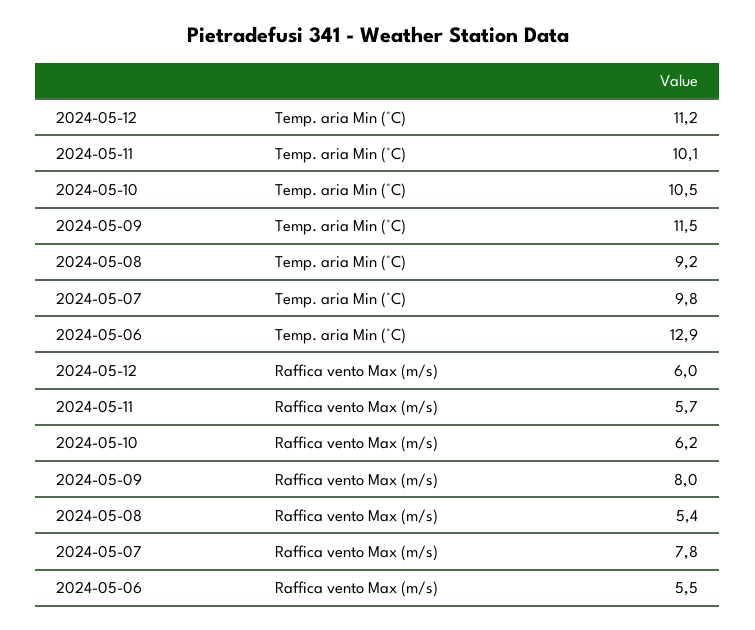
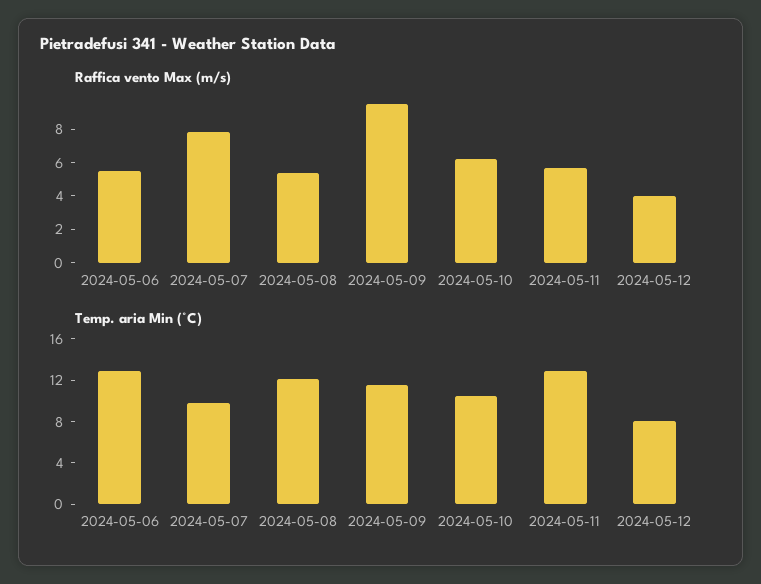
  {
    "Temp. aria Min (°C)": {
-     "2024-05-12": 11.2,
+     "2024-05-12": 8,
-     "2024-05-11": 10.1,
+     "2024-05-11": 13,
      "2024-05-10": 10.5,
      "2024-05-09": 11.5,
-     "2024-05-08": 9.2,
+     "2024-05-08": 12,
      "2024-05-07": 9.8,
      "2024-05-06": 12.9
    },
    "Raffica vento Max (m/s)": {
-     "2024-05-12": 6,
+     "2024-05-12": 4,
      "2024-05-11": 5.7,
      "2024-05-10": 6.2,
-     "2024-05-09": 8,
+     "2024-05-09": 9.5,
      "2024-05-08": 5.4,
      "2024-05-07": 7.8,
      "2024-05-06": 5.5
    }
  }

